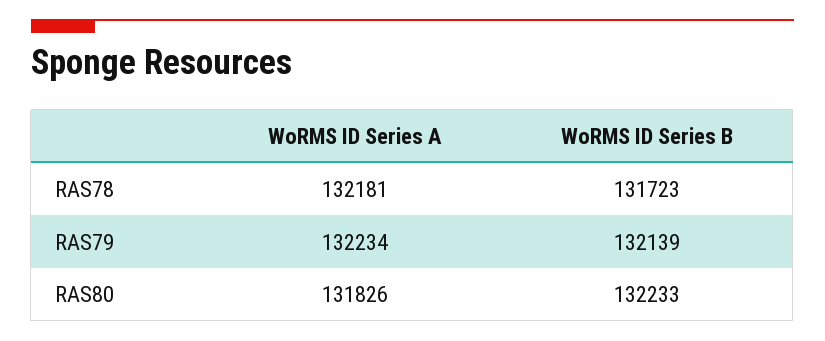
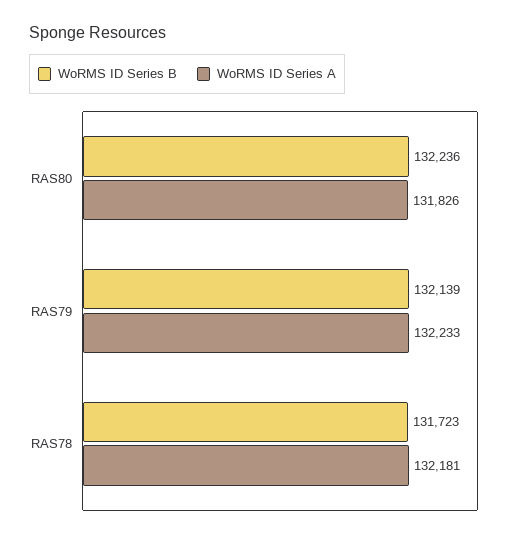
  {
    "WoRMS ID Series A": {
      "RAS78": 132181,
-     "RAS79": 132234,
+     "RAS79": 132233,
      "RAS80": 131826
    },
    "WoRMS ID Series B": {
      "RAS78": 131723,
      "RAS79": 132139,
-     "RAS80": 132233
+     "RAS80": 132236
    }
  }

